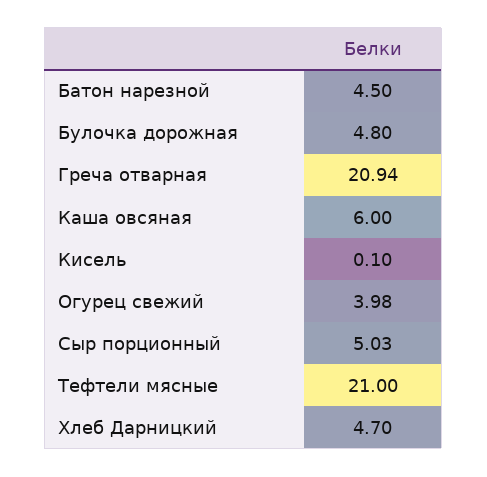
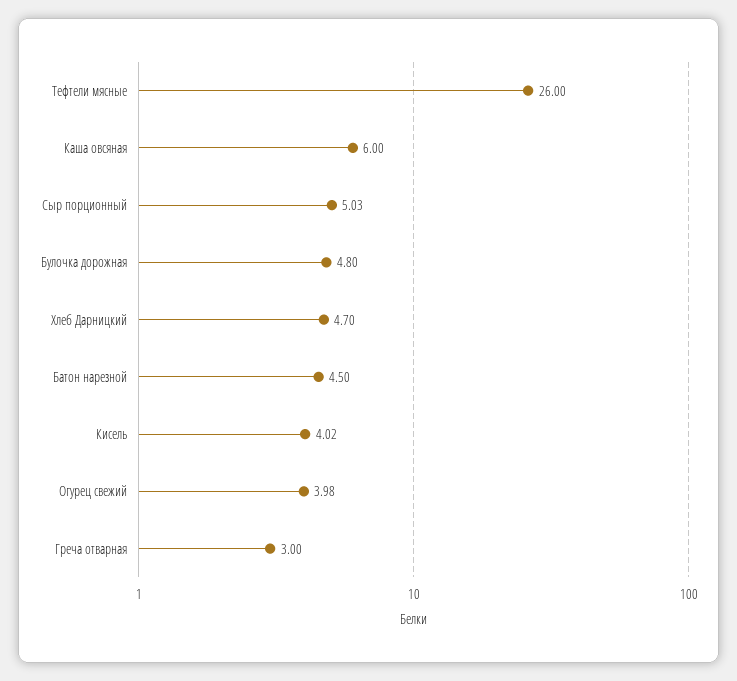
  {
    "Батон нарезной": 4.5,
    "Булочка дорожная": 4.8,
-   "Греча отварная": 20.94,
+   "Греча отварная": 3,
    "Каша овсяная": 6,
-   "Кисель": 0.1,
+   "Кисель": 4.02,
    "Огурец свежий": 3.98,
    "Сыр порционный": 5.03,
-   "Тефтели мясные": 21,
+   "Тефтели мясные": 26,
    "Хлеб Дарницкий": 4.7
  }

